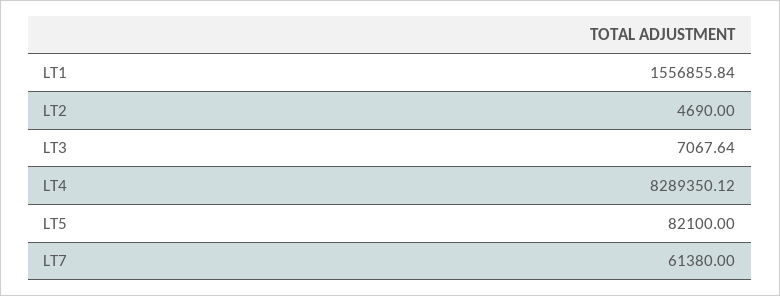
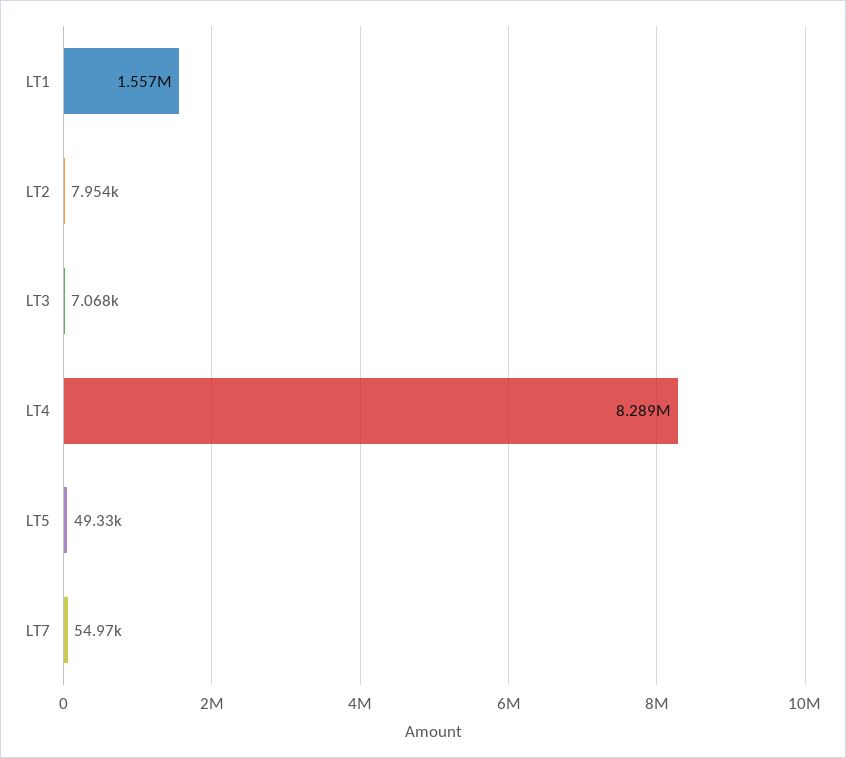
  {
    "LT1": 1556855.84,
-   "LT2": 4690,
+   "LT2": 7954,
    "LT3": 7067.64,
    "LT4": 8289350.12,
-   "LT5": 82100,
+   "LT5": 49330,
-   "LT7": 61380
+   "LT7": 54970
  }

